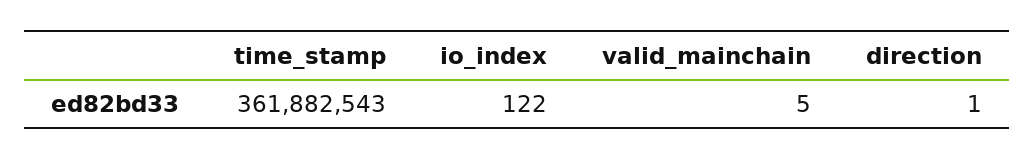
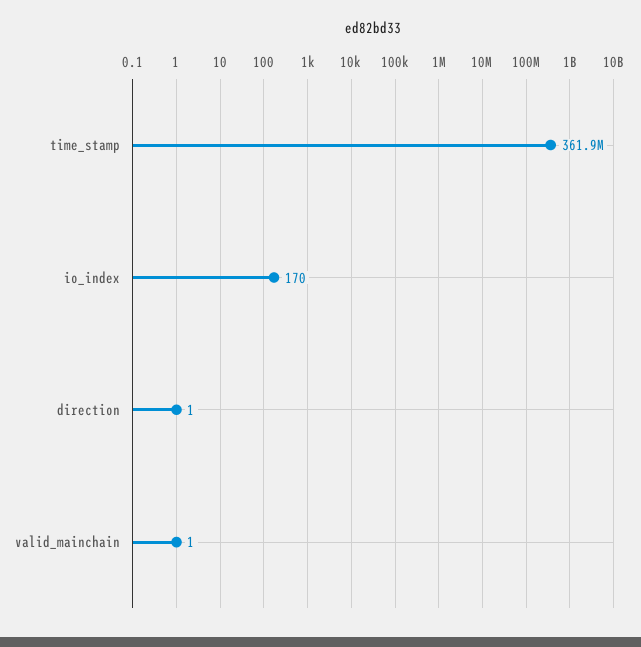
  {
    "time_stamp": 361882543,
-   "io_index": 122,
+   "io_index": 170,
-   "valid_mainchain": 5,
+   "valid_mainchain": 1,
    "direction": 1
  }

